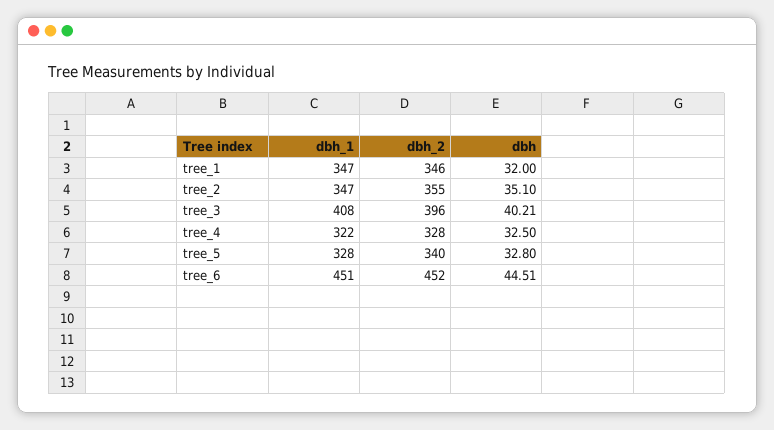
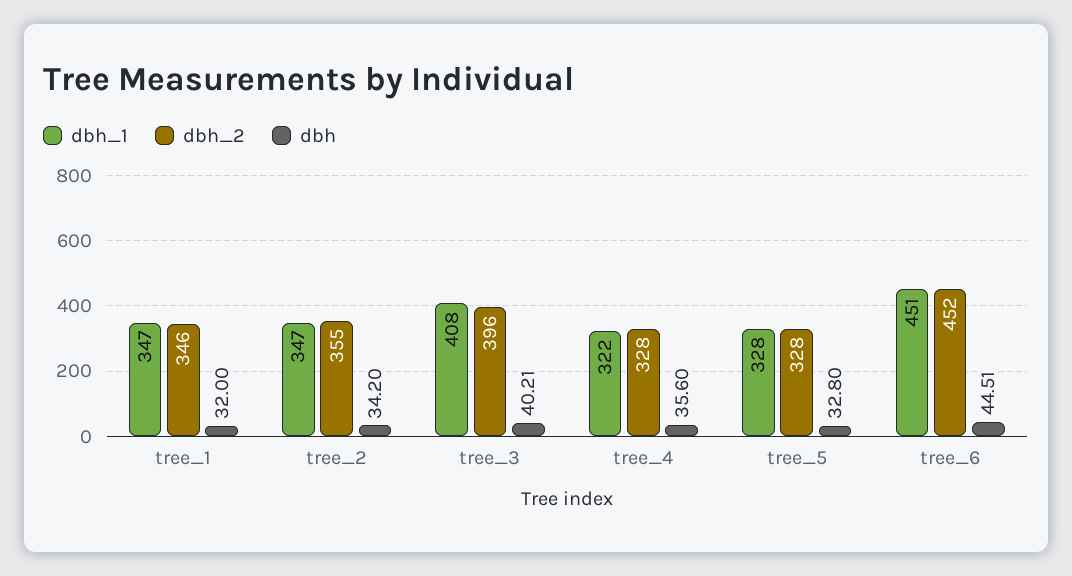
  {
    "dbh_1": {
      "tree_1": 347,
      "tree_2": 347,
      "tree_3": 408,
      "tree_4": 322,
      "tree_5": 328,
      "tree_6": 451
    },
    "dbh_2": {
      "tree_1": 346,
      "tree_2": 355,
      "tree_3": 396,
      "tree_4": 328,
-     "tree_5": 340,
+     "tree_5": 328,
      "tree_6": 452
    },
    "dbh": {
      "tree_1": 32,
-     "tree_2": 35.1,
+     "tree_2": 34.2,
      "tree_3": 40.21,
-     "tree_4": 32.5,
+     "tree_4": 35.6,
      "tree_5": 32.8,
      "tree_6": 44.51
    }
  }

